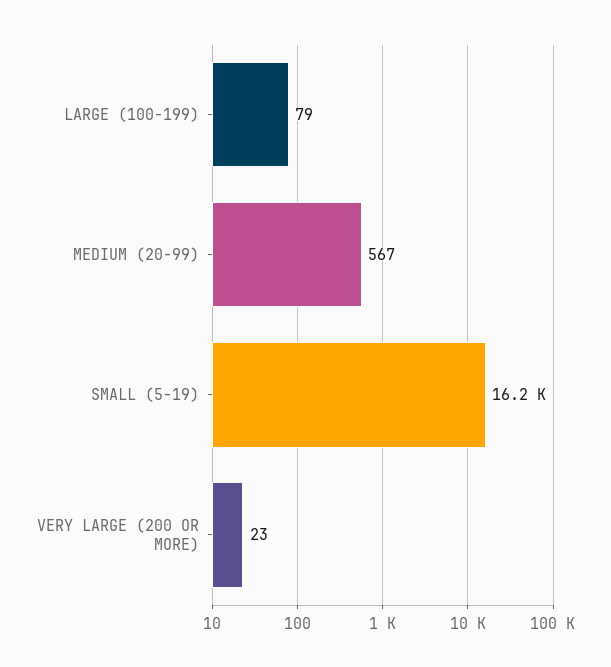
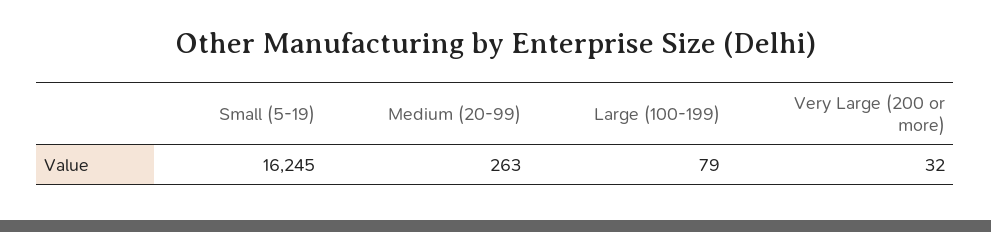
  {
    "LARGE (100-199)": 79,
-   "MEDIUM (20-99)": 567,
+   "MEDIUM (20-99)": 263,
    "SMALL (5-19)": 16245,
-   "VERY LARGE (200 OR MORE)": 23
+   "VERY LARGE (200 OR MORE)": 32
  }

